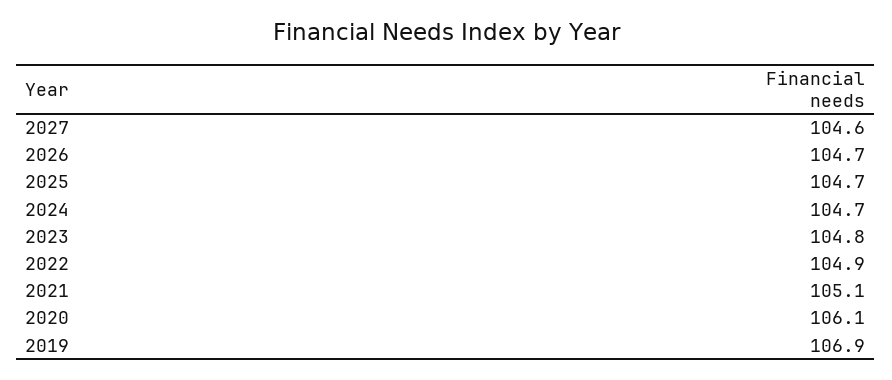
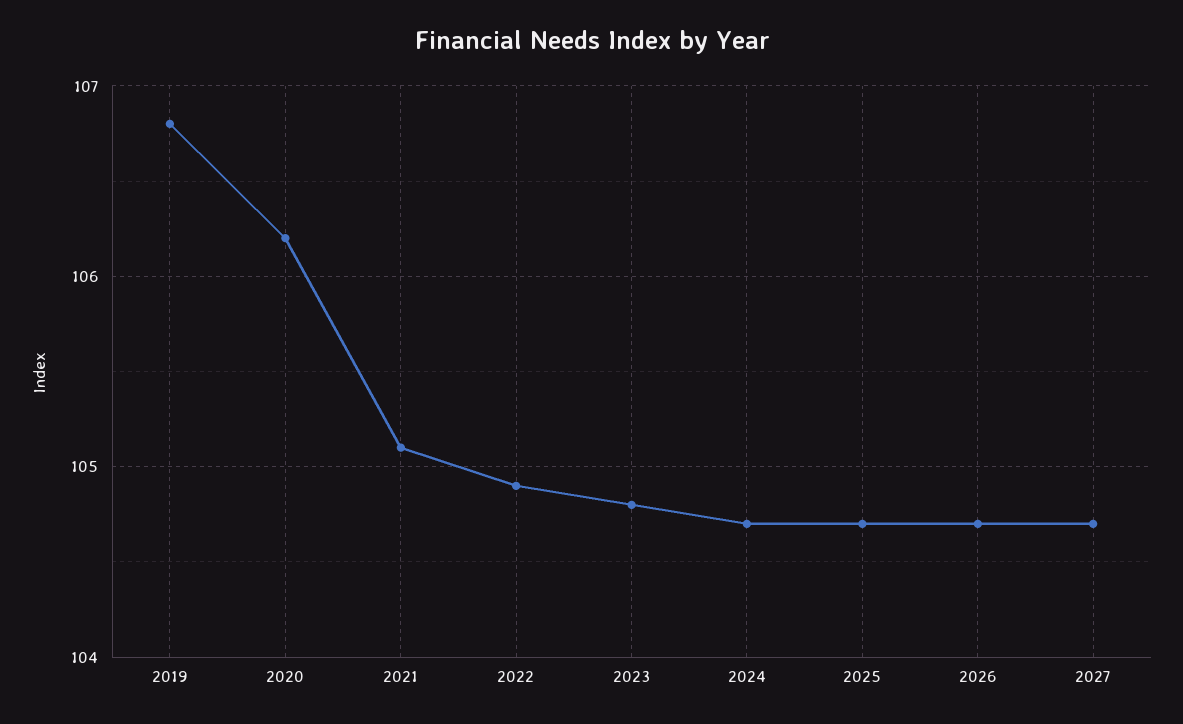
  {
-   "2027": 104.6,
+   "2027": 104.7,
    "2026": 104.7,
    "2025": 104.7,
    "2024": 104.7,
    "2023": 104.8,
    "2022": 104.9,
    "2021": 105.1,
-   "2020": 106.1,
+   "2020": 106.2,
-   "2019": 106.9
+   "2019": 106.8
  }

